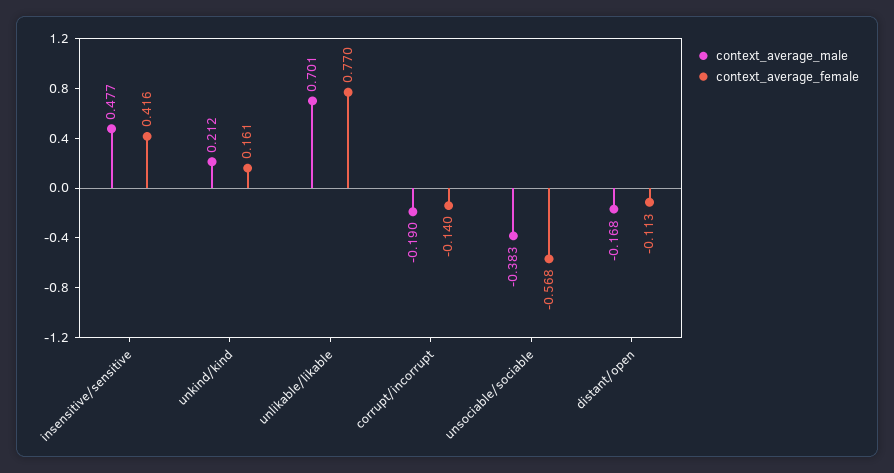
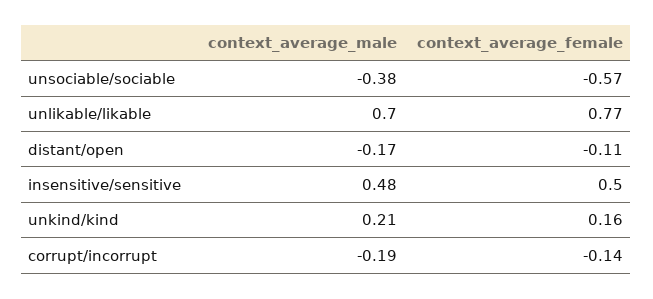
  {
    "context_average_male": {
      "insensitive/sensitive": 0.477,
      "unkind/kind": 0.212,
      "unlikable/likable": 0.701,
      "corrupt/incorrupt": -0.19,
      "unsociable/sociable": -0.383,
      "distant/open": -0.168
    },
    "context_average_female": {
-     "insensitive/sensitive": 0.416,
+     "insensitive/sensitive": 0.5,
      "unkind/kind": 0.161,
      "unlikable/likable": 0.77,
      "corrupt/incorrupt": -0.14,
      "unsociable/sociable": -0.568,
      "distant/open": -0.113
    }
  }

